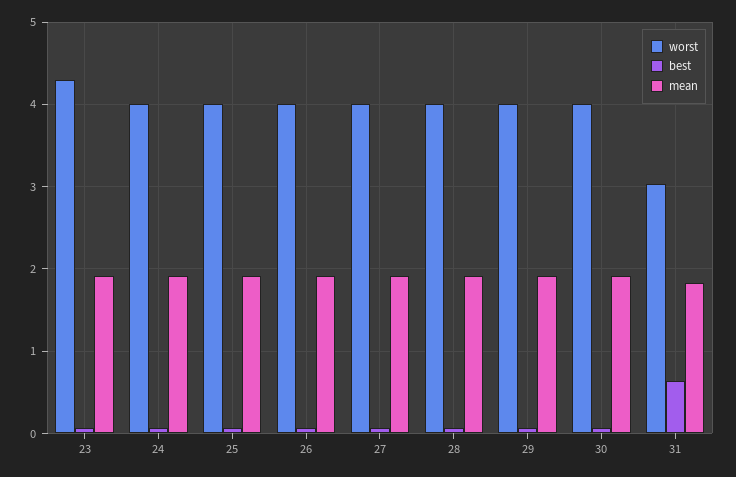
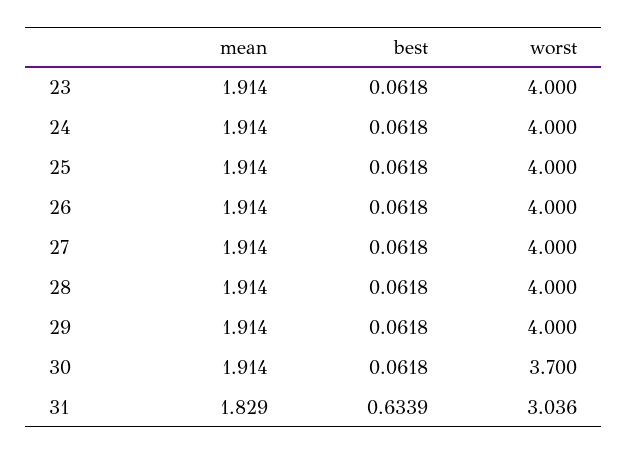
  {
    "worst": {
-     "23": 4.3,
+     "23": 4,
      "24": 4,
      "25": 4,
      "26": 4,
      "27": 4,
      "28": 4,
      "29": 4,
-     "30": 4,
+     "30": 3.7,
      "31": 3.036
    },
    "best": {
      "23": 0.0618,
      "24": 0.0618,
      "25": 0.0618,
      "26": 0.0618,
      "27": 0.0618,
      "28": 0.0618,
      "29": 0.0618,
      "30": 0.0618,
      "31": 0.6339
    },
    "mean": {
      "23": 1.914,
      "24": 1.914,
      "25": 1.914,
      "26": 1.914,
      "27": 1.914,
      "28": 1.914,
      "29": 1.914,
      "30": 1.914,
      "31": 1.829
    }
  }

